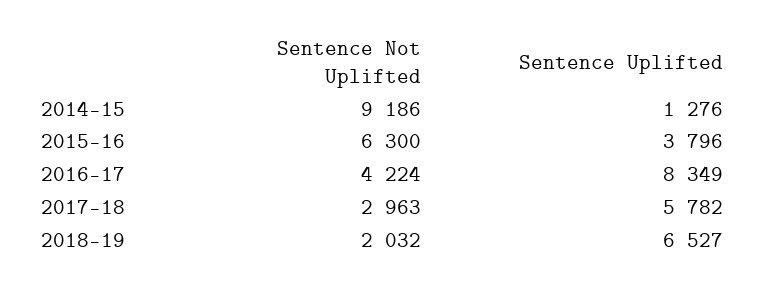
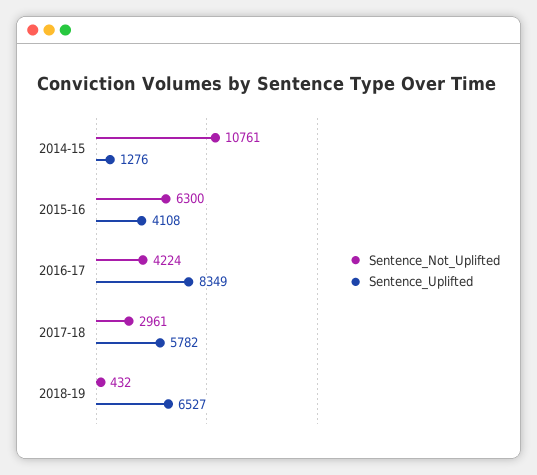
  {
    "Sentence Not Uplifted": {
-     "2014-15": 9186,
+     "2014-15": 10761,
      "2015-16": 6300,
      "2016-17": 4224,
-     "2017-18": 2963,
+     "2017-18": 2961,
-     "2018-19": 2032
+     "2018-19": 432
    },
    "Sentence Uplifted": {
      "2014-15": 1276,
-     "2015-16": 3796,
+     "2015-16": 4108,
      "2016-17": 8349,
      "2017-18": 5782,
      "2018-19": 6527
    }
  }

